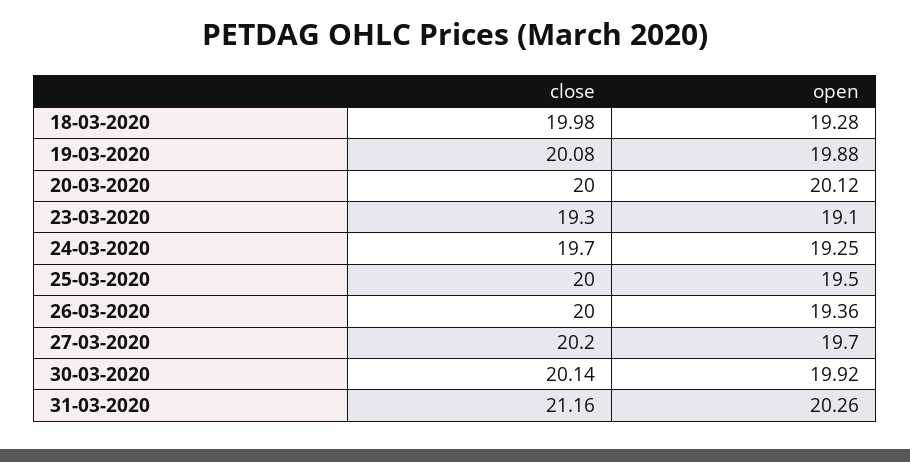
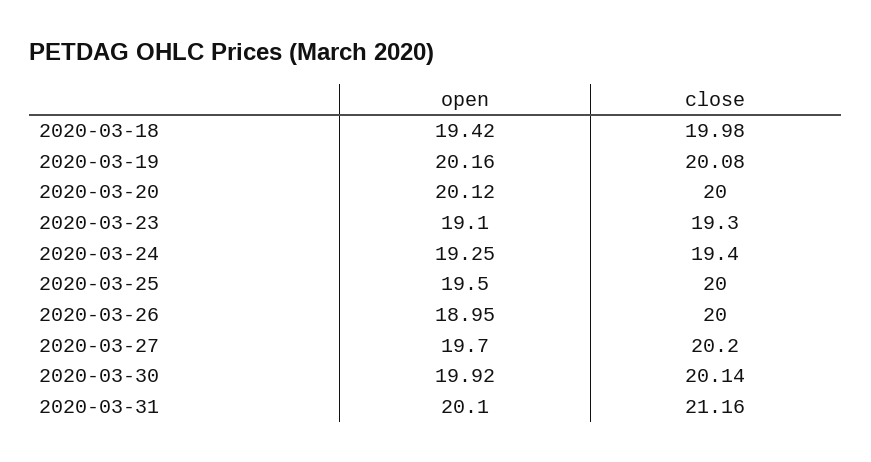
  {
    "close": {
      "18-03-2020": 19.98,
      "19-03-2020": 20.08,
      "20-03-2020": 20,
      "23-03-2020": 19.3,
-     "24-03-2020": 19.7,
+     "24-03-2020": 19.4,
      "25-03-2020": 20,
      "26-03-2020": 20,
      "27-03-2020": 20.2,
      "30-03-2020": 20.14,
      "31-03-2020": 21.16
    },
    "open": {
-     "18-03-2020": 19.28,
+     "18-03-2020": 19.42,
-     "19-03-2020": 19.88,
+     "19-03-2020": 20.16,
      "20-03-2020": 20.12,
      "23-03-2020": 19.1,
      "24-03-2020": 19.25,
      "25-03-2020": 19.5,
-     "26-03-2020": 19.36,
+     "26-03-2020": 18.95,
      "27-03-2020": 19.7,
      "30-03-2020": 19.92,
-     "31-03-2020": 20.26
+     "31-03-2020": 20.1
    }
  }

